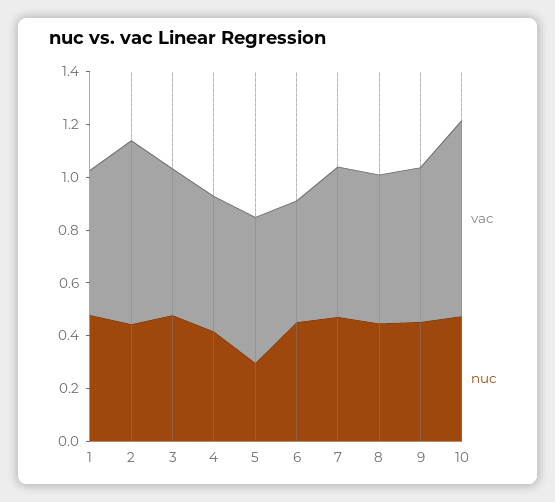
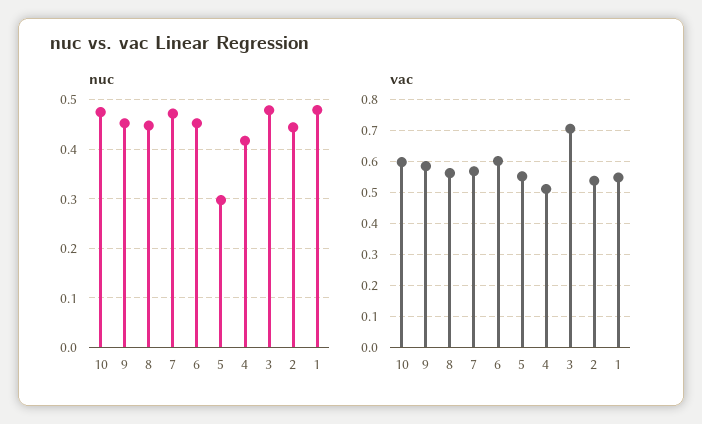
  {
    "vac": {
      "1": 0.54,
-     "2": 0.7,
+     "2": 0.54,
-     "3": 0.55,
+     "3": 0.7,
      "4": 0.52,
      "5": 0.56,
-     "6": 0.45,
+     "6": 0.6,
      "7": 0.56,
      "8": 0.56,
      "9": 0.58,
-     "10": 0.75
+     "10": 0.6
    },
    "nuc": {
      "1": 0.48,
      "2": 0.44,
      "3": 0.48,
      "4": 0.42,
      "5": 0.3,
      "6": 0.46,
      "7": 0.48,
      "8": 0.44,
      "9": 0.46,
      "10": 0.48
    }
  }

